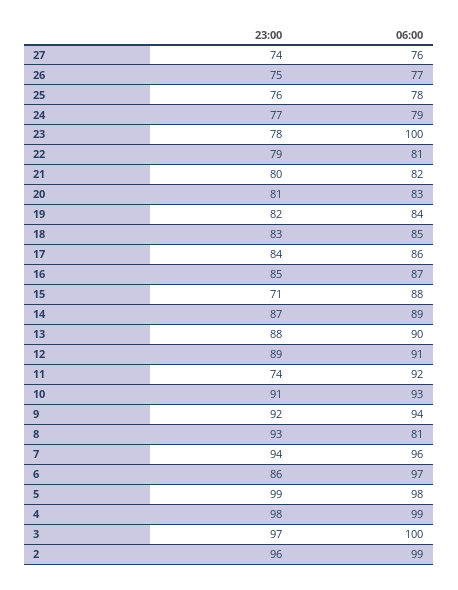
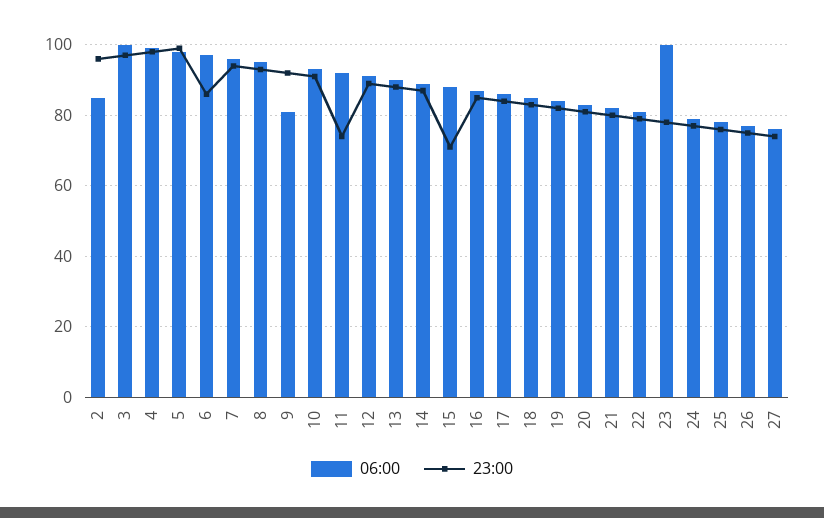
  {
    "23:00": {
      "27": 74,
      "26": 75,
      "25": 76,
      "24": 77,
      "23": 78,
      "22": 79,
      "21": 80,
      "20": 81,
      "19": 82,
      "18": 83,
      "17": 84,
      "16": 85,
      "15": 71,
      "14": 87,
      "13": 88,
      "12": 89,
      "11": 74,
      "10": 91,
      "9": 92,
      "8": 93,
      "7": 94,
      "6": 86,
      "5": 99,
      "4": 98,
      "3": 97,
      "2": 96
    },
    "06:00": {
      "27": 76,
      "26": 77,
      "25": 78,
      "24": 79,
      "23": 100,
      "22": 81,
      "21": 82,
      "20": 83,
      "19": 84,
      "18": 85,
      "17": 86,
      "16": 87,
      "15": 88,
      "14": 89,
      "13": 90,
      "12": 91,
      "11": 92,
      "10": 93,
-     "9": 94,
+     "9": 80,
-     "8": 81,
+     "8": 95,
      "7": 96,
      "6": 97,
      "5": 98,
      "4": 99,
      "3": 100,
-     "2": 99
+     "2": 85
    }
  }

